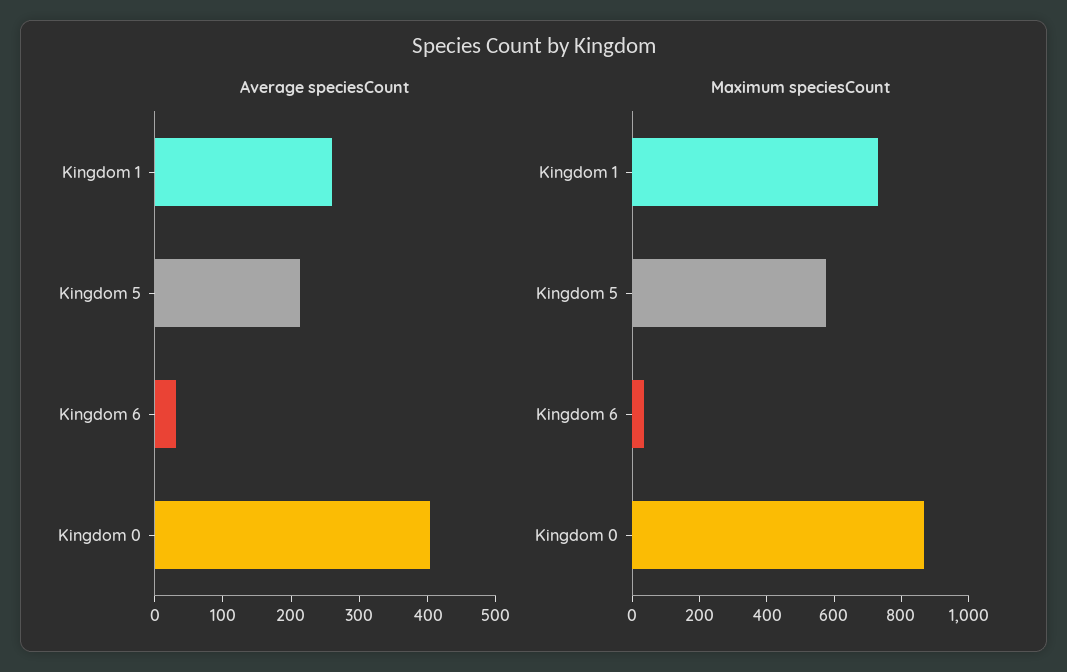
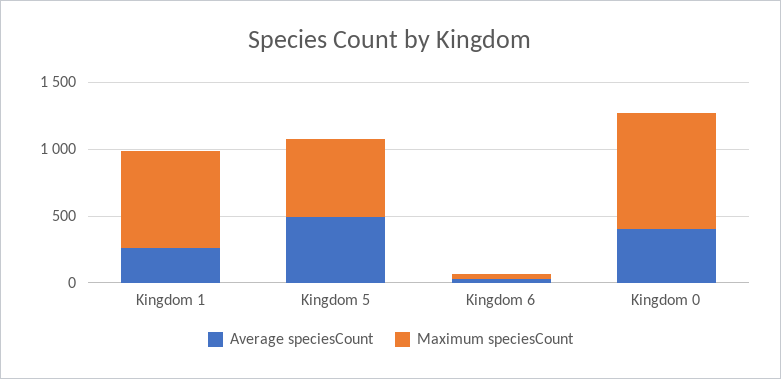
  {
    "Average speciesCount": {
      "Kingdom 1": 260,
-     "Kingdom 5": 220,
+     "Kingdom 5": 500,
      "Kingdom 6": 40,
      "Kingdom 0": 400
    },
    "Maximum speciesCount": {
      "Kingdom 1": 750,
      "Kingdom 5": 600,
      "Kingdom 6": 50,
      "Kingdom 0": 850
    }
  }

